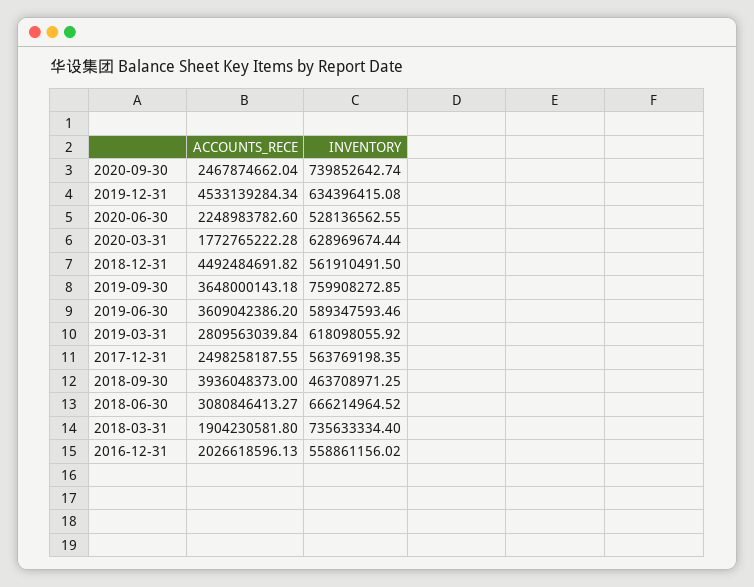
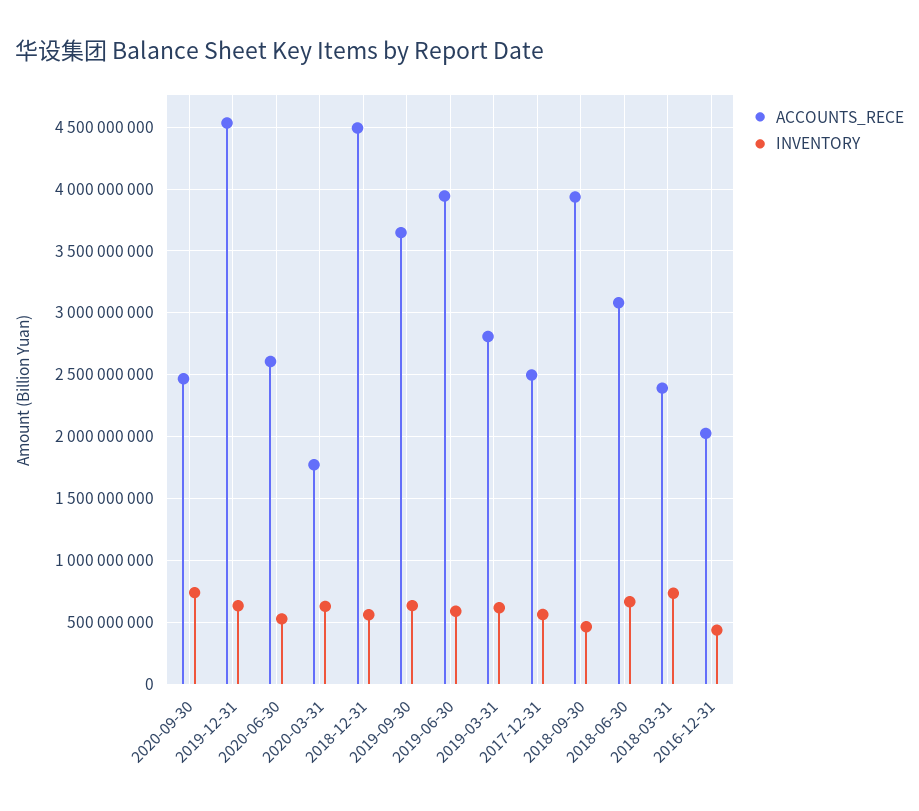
  {
    "ACCOUNTS_RECE": {
      "2020-09-30": 2467874662.04,
      "2019-12-31": 4533139284.34,
-     "2020-06-30": 2248983782.6,
+     "2020-06-30": 2600000000,
      "2020-03-31": 1772765222.28,
      "2018-12-31": 4492484691.82,
      "2019-09-30": 3648000143.18,
-     "2019-06-30": 3609042386.2,
+     "2019-06-30": 3950000000,
      "2019-03-31": 2809563039.84,
      "2017-12-31": 2498258187.55,
      "2018-09-30": 3936048373,
      "2018-06-30": 3080846413.27,
-     "2018-03-31": 1904230581.8,
+     "2018-03-31": 2400000000,
      "2016-12-31": 2026618596.13
    },
    "INVENTORY": {
      "2020-09-30": 739852642.74,
      "2019-12-31": 634396415.08,
      "2020-06-30": 528136562.55,
      "2020-03-31": 628969674.44,
      "2018-12-31": 561910491.5,
-     "2019-09-30": 759908272.85,
+     "2019-09-30": 650000000,
      "2019-06-30": 589347593.46,
      "2019-03-31": 618098055.92,
      "2017-12-31": 563769198.35,
      "2018-09-30": 463708971.25,
      "2018-06-30": 666214964.52,
      "2018-03-31": 735633334.4,
-     "2016-12-31": 558861156.02
+     "2016-12-31": 450000000
    }
  }

